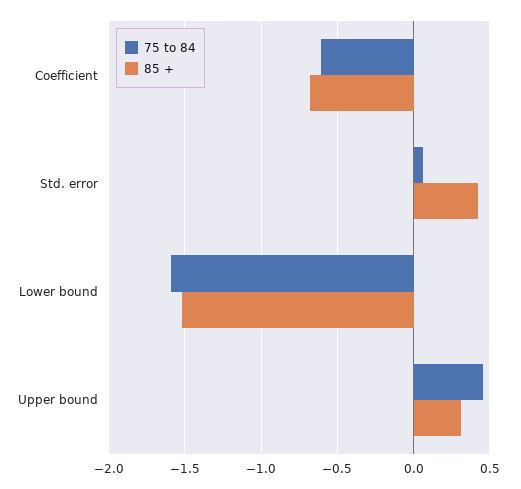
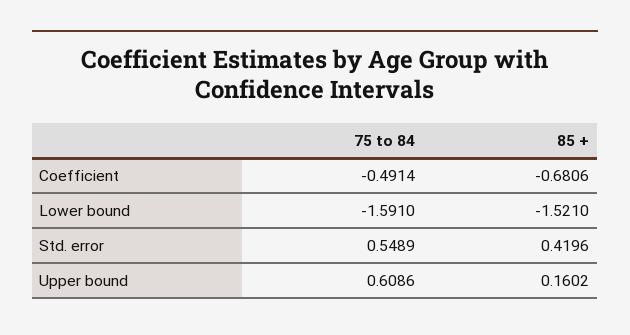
  {
    "75 to 84": {
-     "Coefficient": -0.6,
+     "Coefficient": -0.4914,
-     "Std. error": 0.05,
+     "Std. error": 0.5489,
      "Lower bound": -1.591,
-     "Upper bound": 0.45
+     "Upper bound": 0.6086
    },
    "85 +": {
      "Coefficient": -0.6806,
      "Std. error": 0.4196,
      "Lower bound": -1.521,
-     "Upper bound": 0.3
+     "Upper bound": 0.1602
    }
  }

